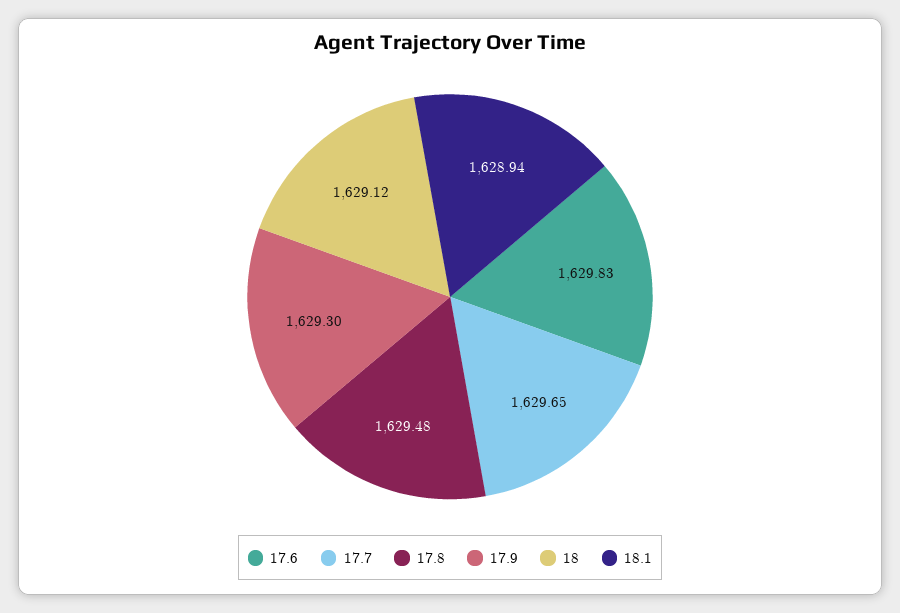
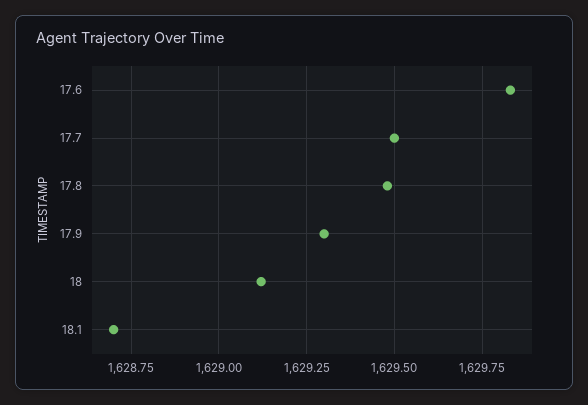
  {
    "17.6": 1629.83,
-   "17.7": 1629.65,
+   "17.7": 1629.5,
    "17.8": 1629.48,
    "17.9": 1629.3,
    "18": 1629.12,
-   "18.1": 1628.94
+   "18.1": 1628.7
  }

